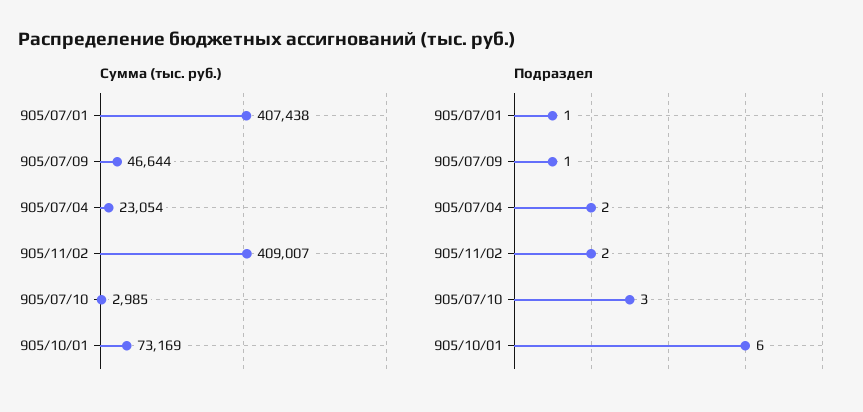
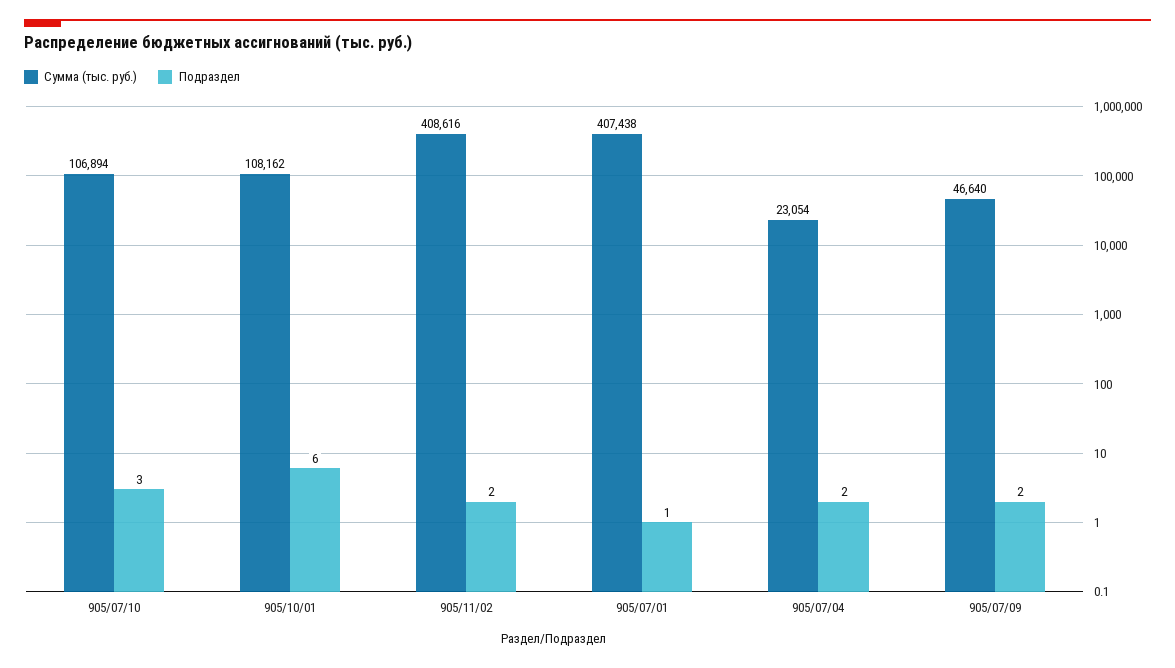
  {
    "Сумма (тыс. руб.)": {
      "905/07/01": 407438,
-     "905/07/09": 46644,
+     "905/07/09": 46640,
      "905/07/04": 23054,
-     "905/11/02": 409007,
+     "905/11/02": 408616,
-     "905/07/10": 2985,
+     "905/07/10": 106894,
-     "905/10/01": 73169
+     "905/10/01": 108162
    },
    "Подраздел": {
      "905/07/01": 1,
-     "905/07/09": 1,
+     "905/07/09": 2,
      "905/07/04": 2,
      "905/11/02": 2,
      "905/07/10": 3,
      "905/10/01": 6
    }
  }

